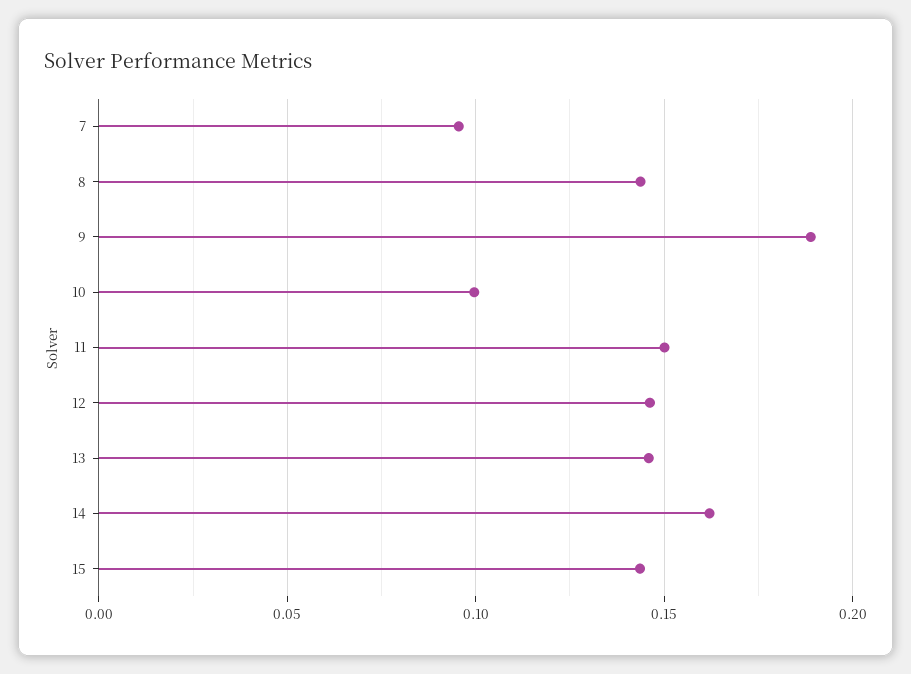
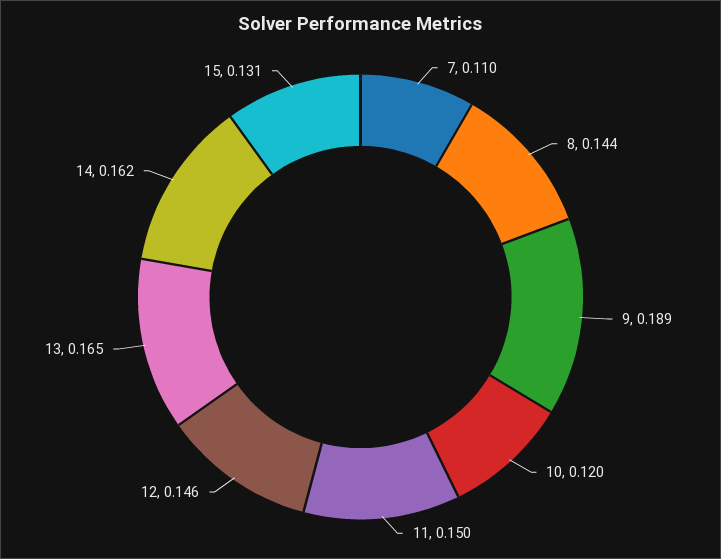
  {
-   "7": 0.095,
+   "7": 0.11,
    "8": 0.144,
    "9": 0.189,
-   "10": 0.1,
+   "10": 0.12,
    "11": 0.15,
    "12": 0.146,
-   "13": 0.145,
+   "13": 0.165,
    "14": 0.162,
-   "15": 0.145
+   "15": 0.131
  }

